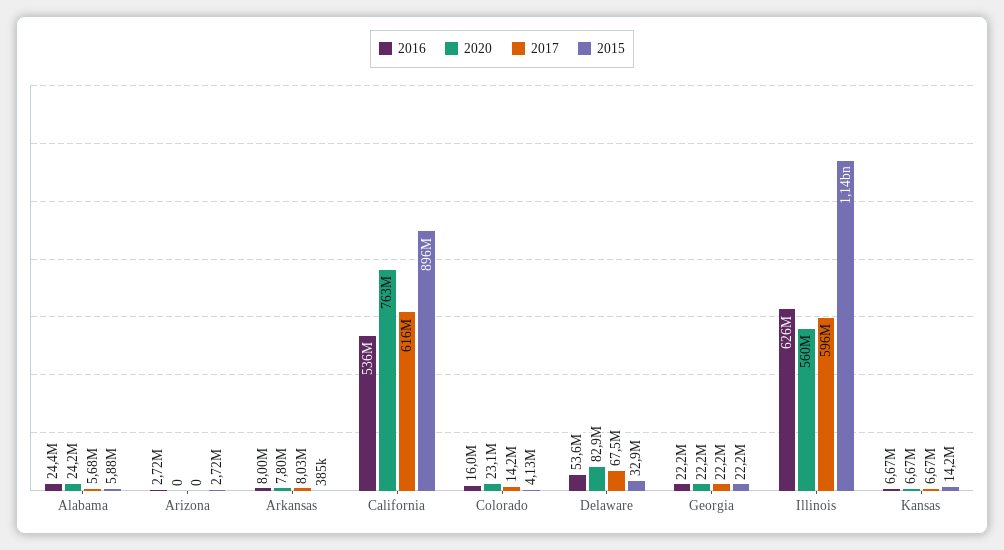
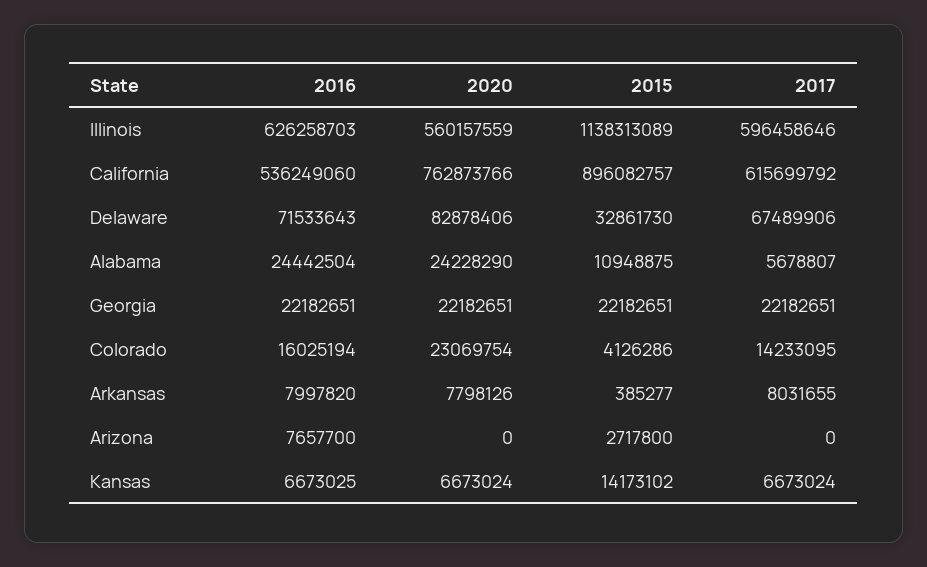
  {
    "2016": {
      "Alabama": 24442504,
-     "Arizona": 2720000,
+     "Arizona": 7657700,
      "Arkansas": 7997820,
      "California": 536249060,
      "Colorado": 16025194,
-     "Delaware": 53600000,
+     "Delaware": 71533643,
      "Georgia": 22182651,
      "Illinois": 626258703,
      "Kansas": 6673025
    },
    "2020": {
      "Alabama": 24228290,
      "Arizona": 0,
      "Arkansas": 7798126,
      "California": 762873766,
      "Colorado": 23069754,
      "Delaware": 82878406,
      "Georgia": 22182651,
      "Illinois": 560157559,
      "Kansas": 6673024
    },
    "2017": {
      "Alabama": 5678807,
      "Arizona": 0,
      "Arkansas": 8031655,
      "California": 615699792,
      "Colorado": 14233095,
      "Delaware": 67489906,
      "Georgia": 22182651,
      "Illinois": 596458646,
      "Kansas": 6673024
    },
    "2015": {
-     "Alabama": 5880000,
+     "Alabama": 10948875,
      "Arizona": 2717800,
      "Arkansas": 385277,
      "California": 896082757,
      "Colorado": 4126286,
      "Delaware": 32861730,
      "Georgia": 22182651,
      "Illinois": 1138313089,
      "Kansas": 14173102
    }
  }

